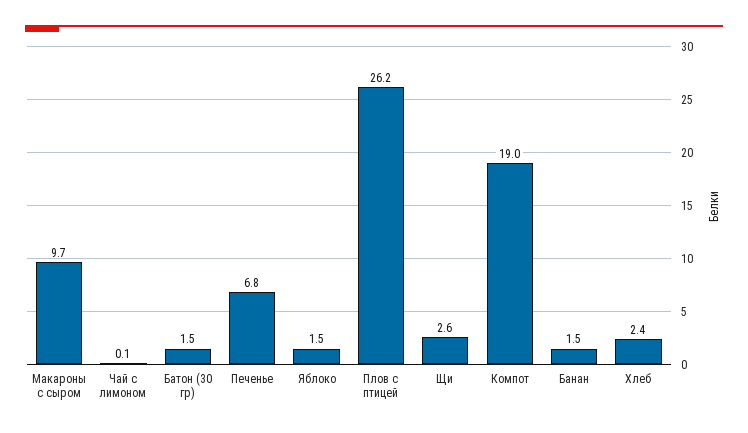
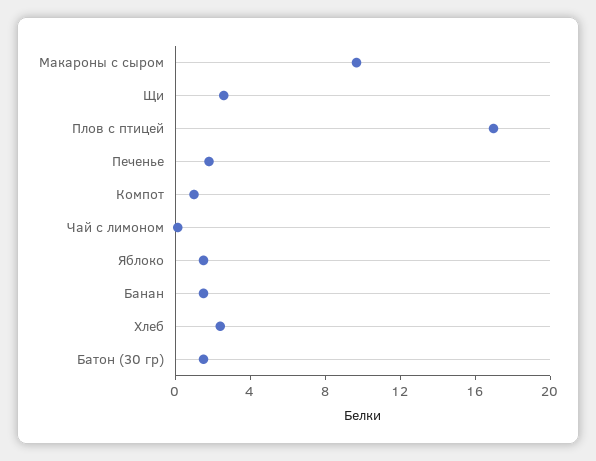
  {
    "Макароны с сыром": 9.7,
    "Чай с лимоном": 0.1,
    "Батон (30 гр)": 1.5,
-   "Печенье": 6.8,
+   "Печенье": 2,
    "Яблоко": 1.5,
-   "Плов с птицей": 26.2,
+   "Плов с птицей": 17,
    "Щи": 2.6,
-   "Компот": 19,
+   "Компот": 1,
    "Банан": 1.5,
    "Хлеб": 2.4
  }

